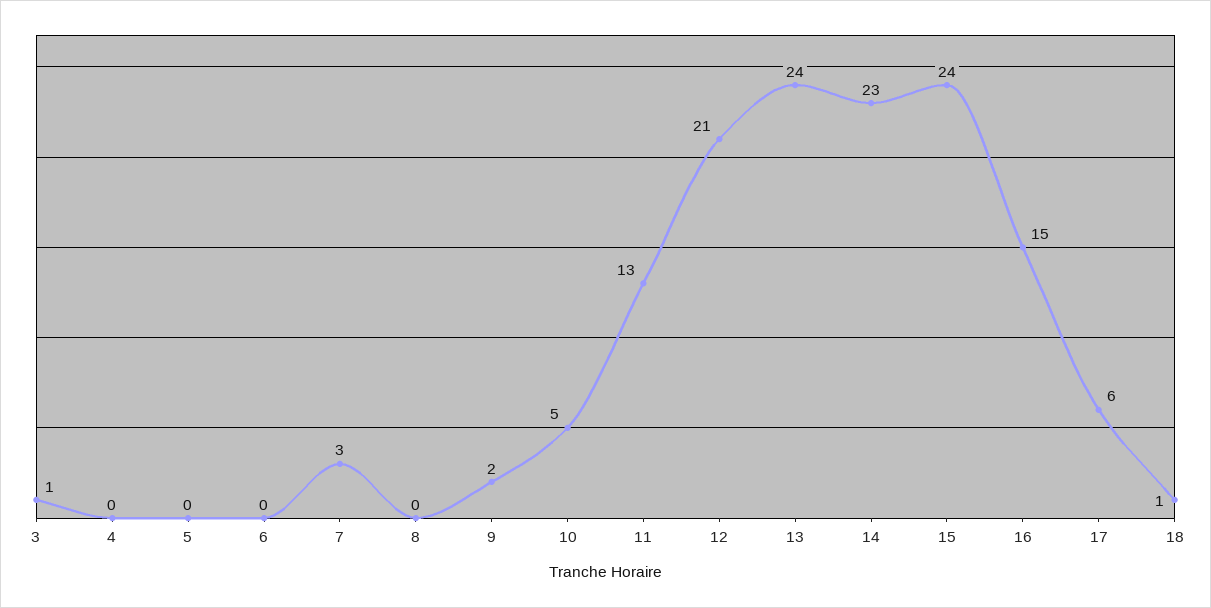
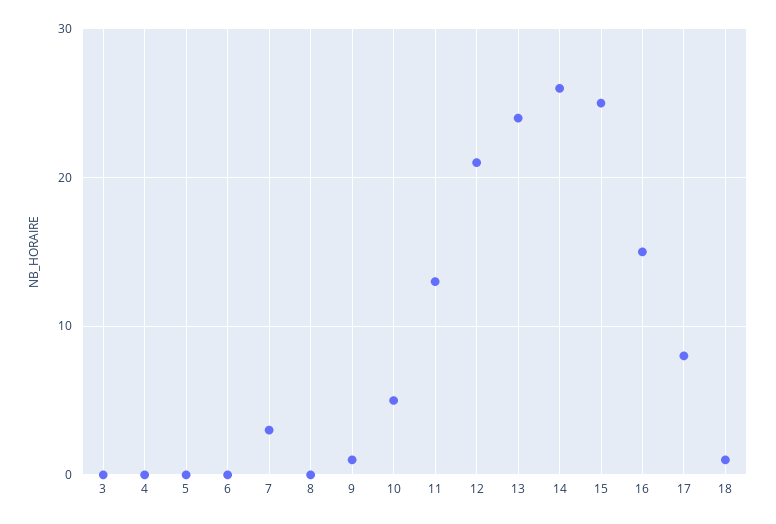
  {
-   "3": 1,
+   "3": 0,
    "4": 0,
    "5": 0,
    "6": 0,
    "7": 3,
    "8": 0,
-   "9": 2,
+   "9": 1,
    "10": 5,
    "11": 13,
    "12": 21,
    "13": 24,
-   "14": 23,
+   "14": 26,
-   "15": 24,
+   "15": 25,
    "16": 15,
-   "17": 6,
+   "17": 8,
    "18": 1
  }

